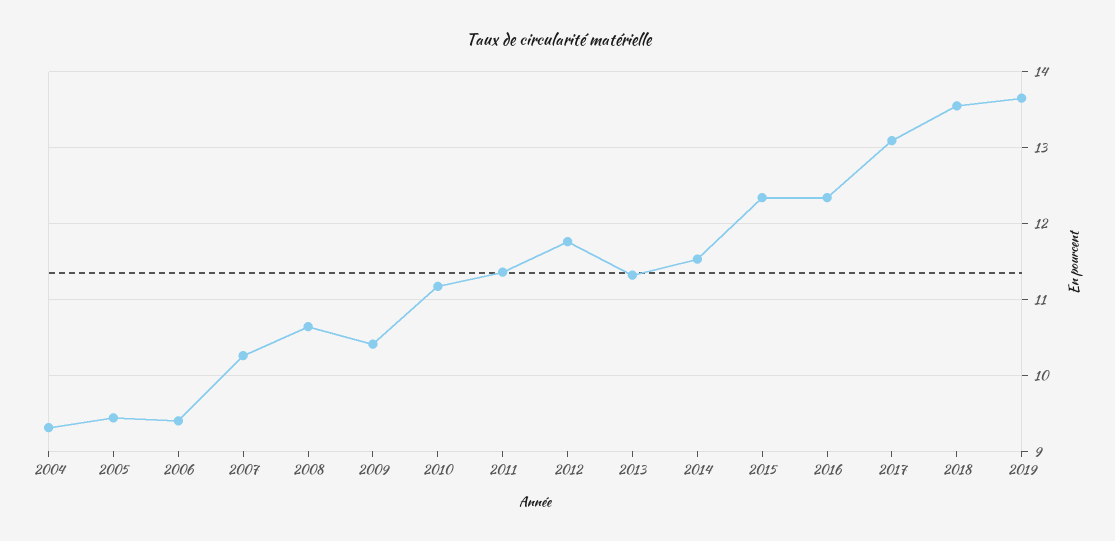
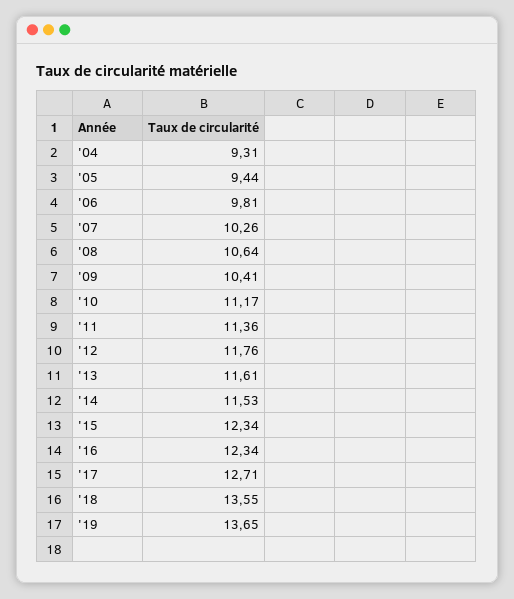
  {
    "2004": 9.31,
    "2005": 9.44,
-   "2006": 9.4,
+   "2006": 9.81,
    "2007": 10.26,
    "2008": 10.64,
    "2009": 10.41,
    "2010": 11.17,
    "2011": 11.36,
    "2012": 11.76,
-   "2013": 11.3,
+   "2013": 11.61,
    "2014": 11.53,
    "2015": 12.34,
    "2016": 12.34,
-   "2017": 13.1,
+   "2017": 12.71,
    "2018": 13.55,
    "2019": 13.65
  }

